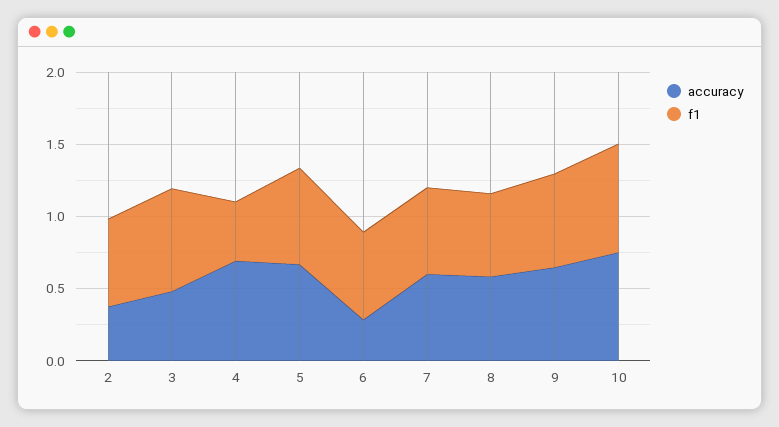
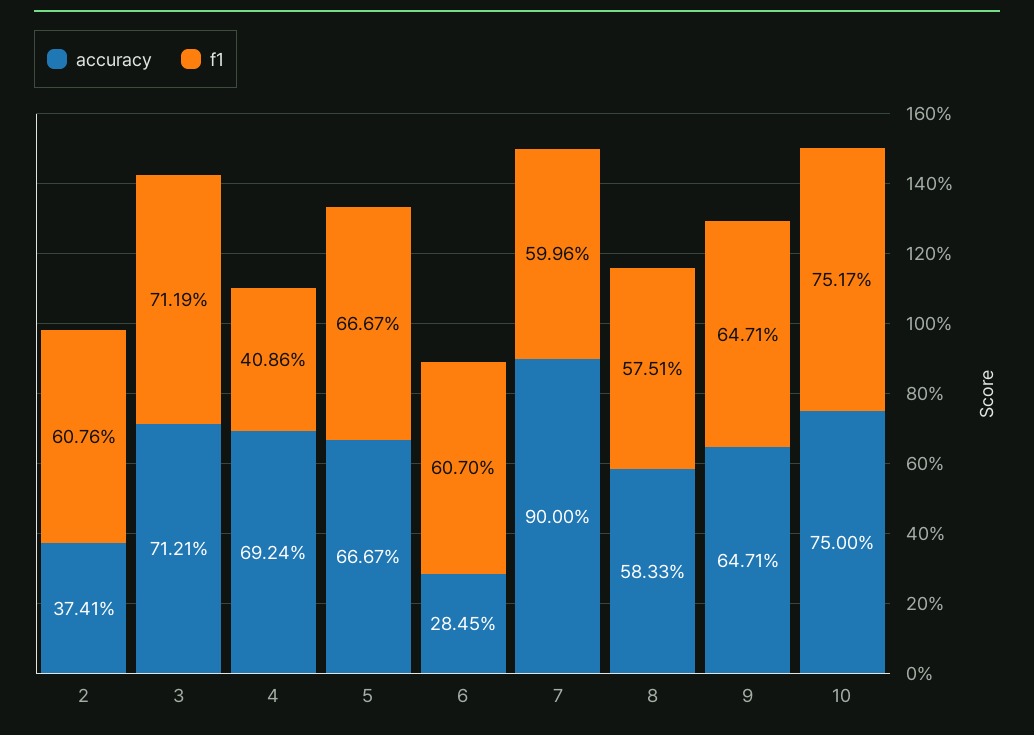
  {
    "accuracy": {
      "2": 0.3741,
-     "3": 0.5,
+     "3": 0.7121,
      "4": 0.6924,
      "5": 0.6667,
      "6": 0.2845,
-     "7": 0.6,
+     "7": 0.9,
      "8": 0.5833,
      "9": 0.6471,
      "10": 0.75
    },
    "f1": {
      "2": 0.6076,
      "3": 0.7119,
      "4": 0.4086,
      "5": 0.6667,
      "6": 0.607,
      "7": 0.5996,
      "8": 0.5751,
      "9": 0.6471,
      "10": 0.7517
    }
  }

